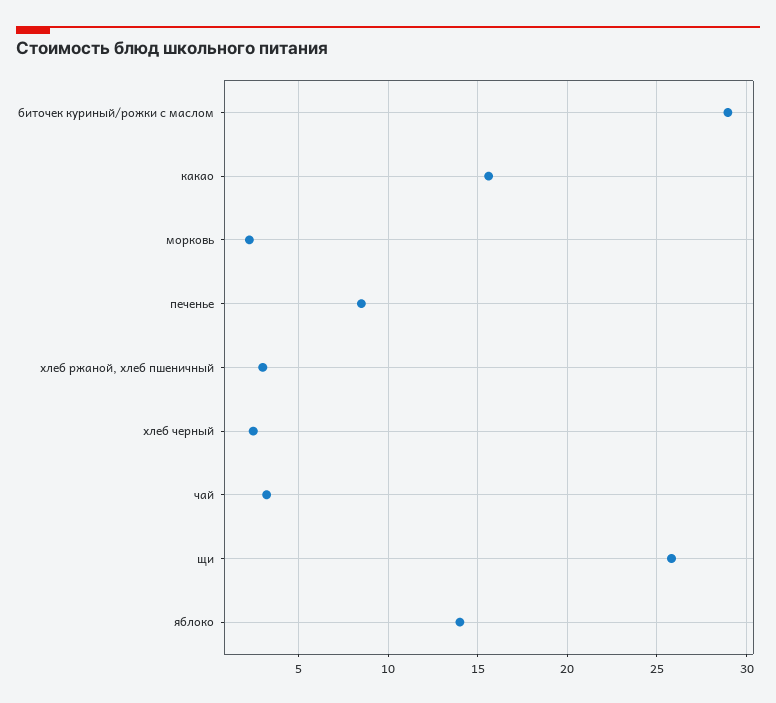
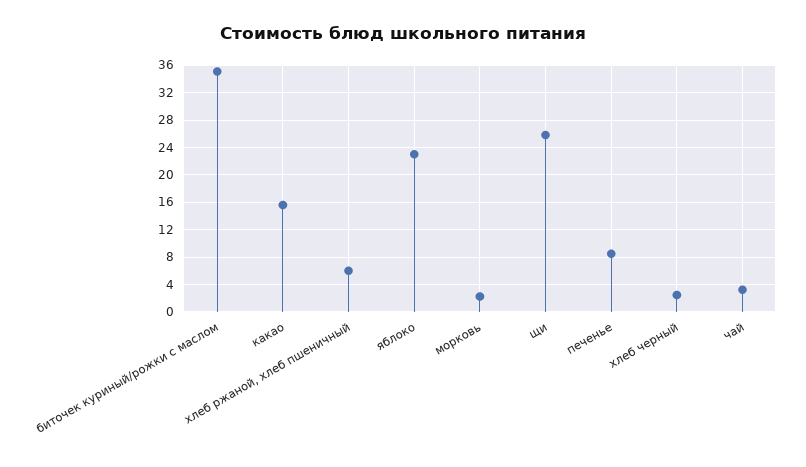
  {
-   "биточек куриный/рожки с маслом": 29,
+   "биточек куриный/рожки с маслом": 35,
    "какао": 15.5,
    "морковь": 2.5,
    "печенье": 8.5,
-   "хлеб ржаной, хлеб пшеничный": 3,
+   "хлеб ржаной, хлеб пшеничный": 6,
    "хлеб черный": 2.5,
    "чай": 3,
    "щи": 26,
-   "яблоко": 14
+   "яблоко": 23
  }

